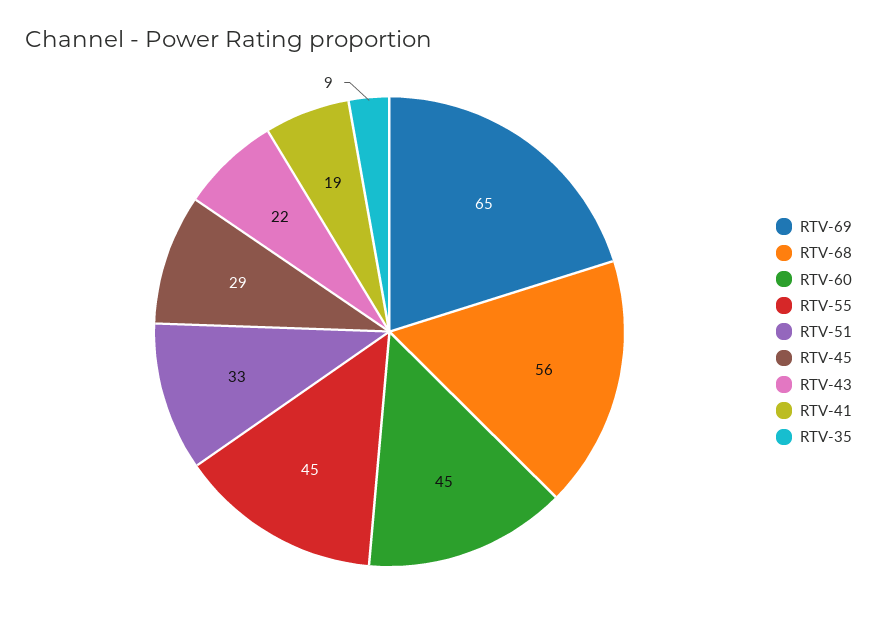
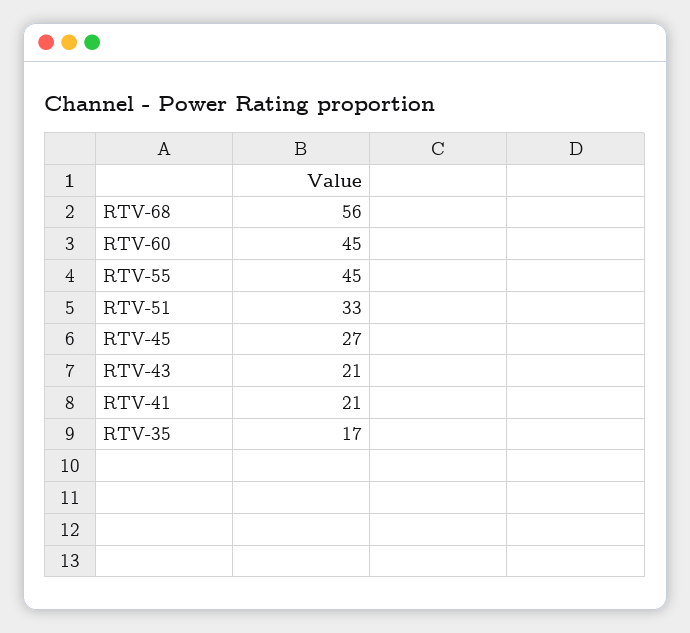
  {
-   "RTV-69": 65,
    "RTV-68": 56,
    "RTV-60": 45,
    "RTV-55": 45,
    "RTV-51": 33,
-   "RTV-45": 29,
+   "RTV-45": 27,
-   "RTV-43": 22,
+   "RTV-43": 21,
-   "RTV-41": 19,
+   "RTV-41": 21,
-   "RTV-35": 9
+   "RTV-35": 17
  }

